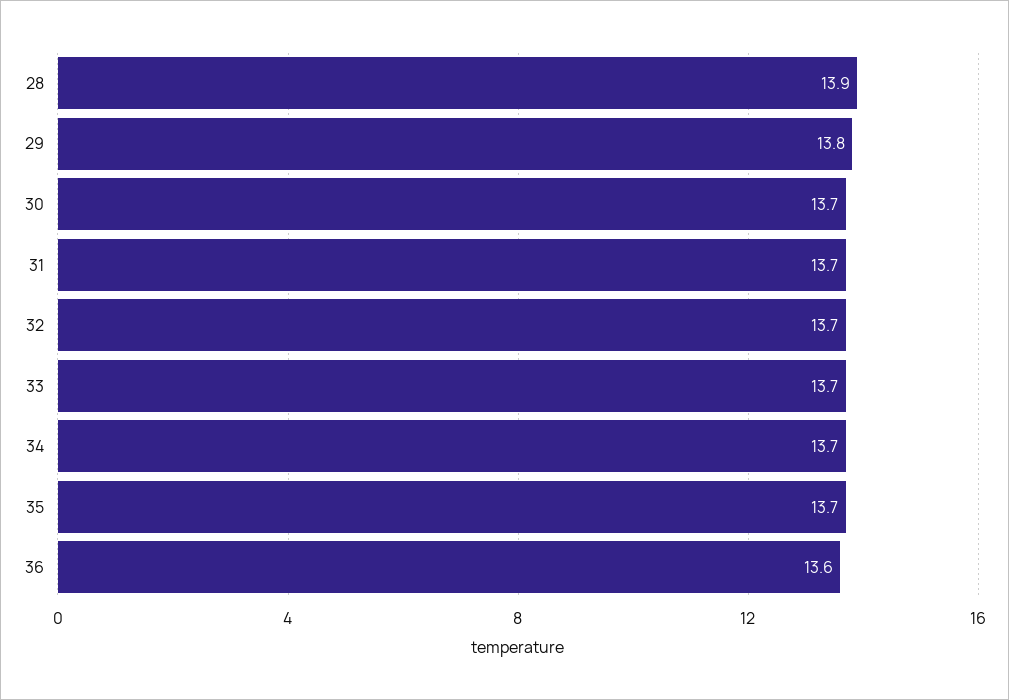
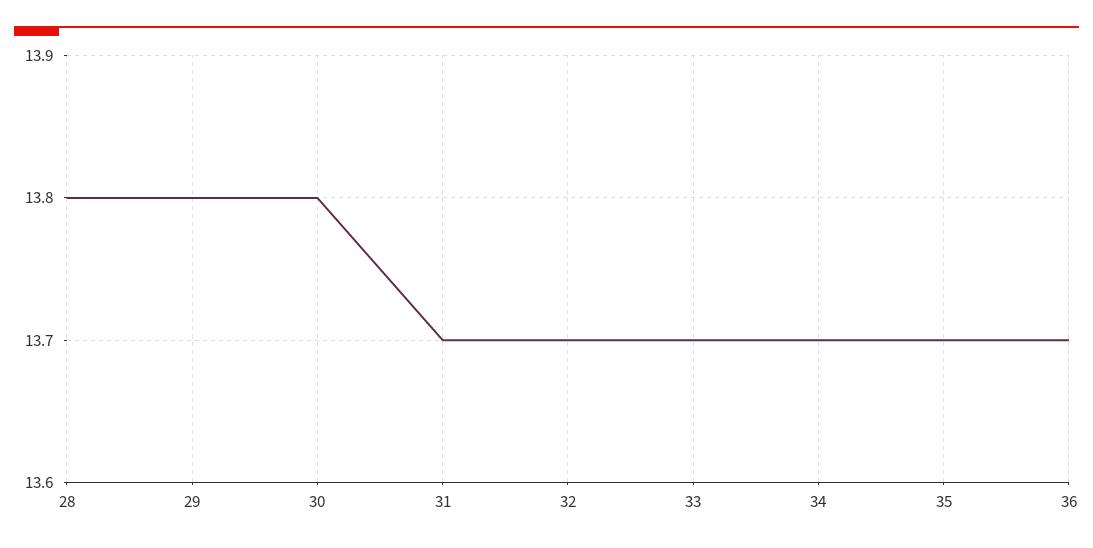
  {
-   "28": 13.9,
+   "28": 13.8,
    "29": 13.8,
-   "30": 13.7,
+   "30": 13.8,
    "31": 13.7,
    "32": 13.7,
    "33": 13.7,
    "34": 13.7,
    "35": 13.7,
-   "36": 13.6
+   "36": 13.7
  }

